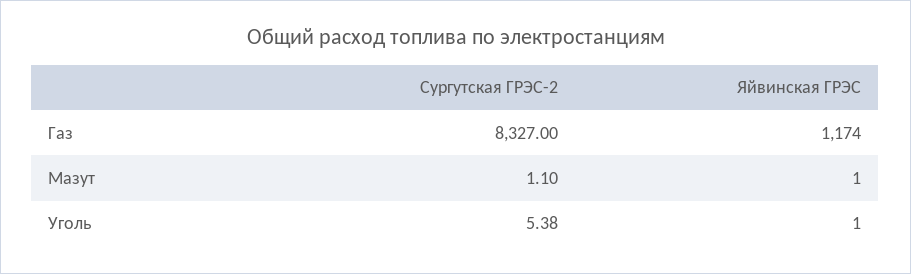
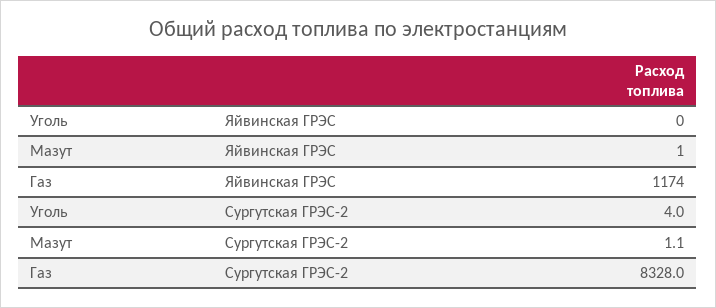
  {
    "Сургутская ГРЭС-2": {
-     "Газ": 8327,
+     "Газ": 8328,
      "Мазут": 1.1,
-     "Уголь": 5.38
+     "Уголь": 4
    },
    "Яйвинская ГРЭС": {
      "Газ": 1174,
      "Мазут": 1,
-     "Уголь": 1
+     "Уголь": 0
    }
  }

